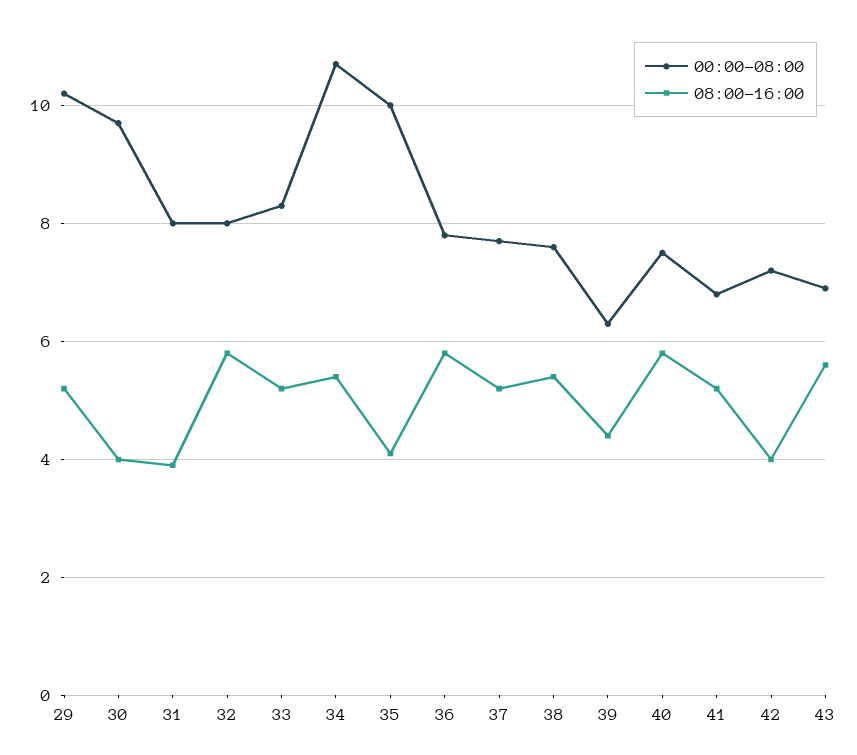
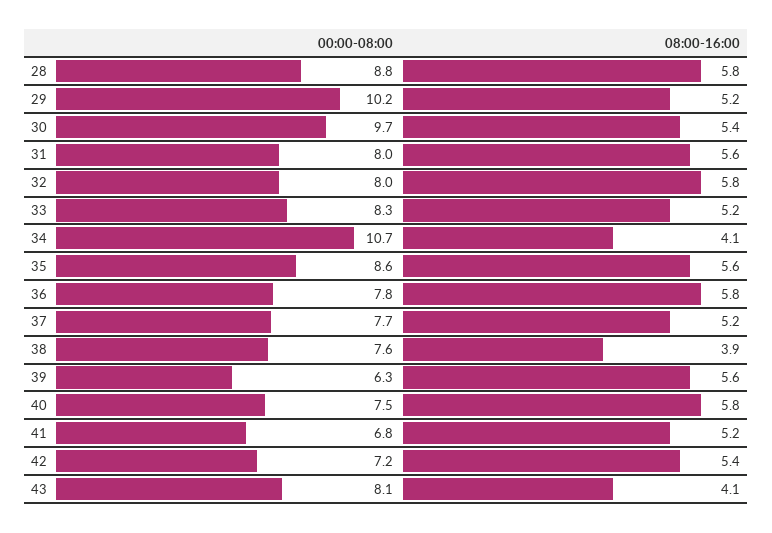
  {
    "00:00-08:00": {
      "29": 10.2,
      "30": 9.7,
      "31": 8,
      "32": 8,
      "33": 8.3,
      "34": 10.7,
-     "35": 10,
+     "35": 8.6,
      "36": 7.8,
      "37": 7.7,
      "38": 7.6,
      "39": 6.3,
      "40": 7.5,
      "41": 6.8,
      "42": 7.2,
-     "43": 7
+     "43": 8.1,
+     "28": 8.8
    },
    "08:00-16:00": {
      "29": 5.2,
-     "30": 4,
+     "30": 5.4,
-     "31": 4,
+     "31": 5.6,
      "32": 5.8,
      "33": 5.2,
-     "34": 5.5,
+     "34": 4.1,
-     "35": 4,
+     "35": 5.6,
      "36": 5.8,
      "37": 5.2,
-     "38": 5.5,
+     "38": 3.9,
-     "39": 4.5,
+     "39": 5.6,
      "40": 5.8,
      "41": 5.2,
-     "42": 4,
+     "42": 5.4,
-     "43": 5.5
+     "43": 4.1,
+     "28": 5.8
    }
  }

